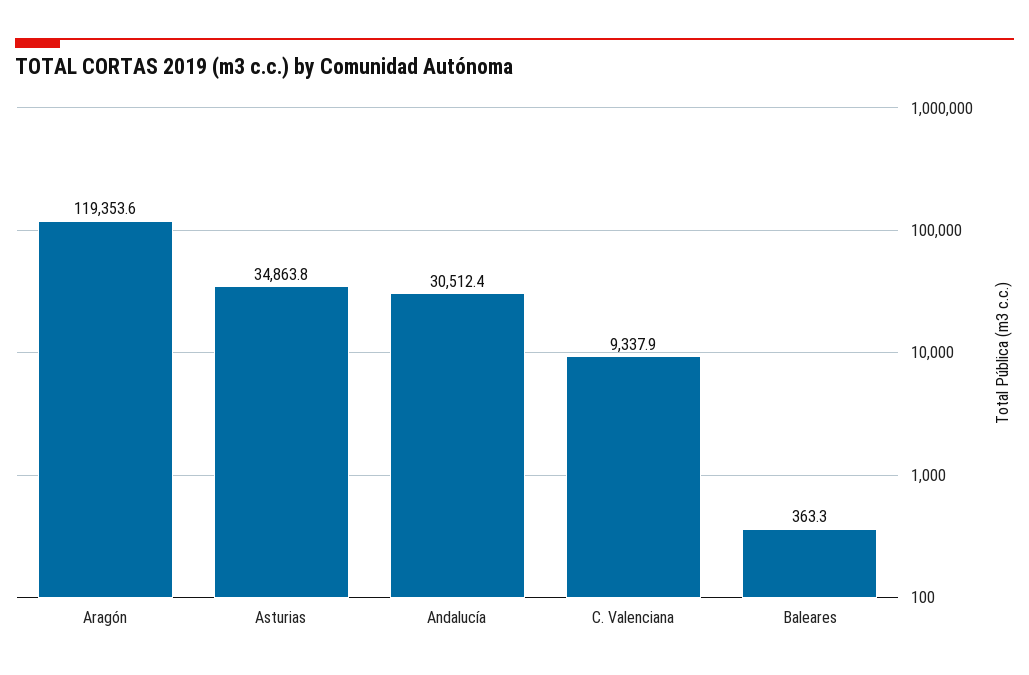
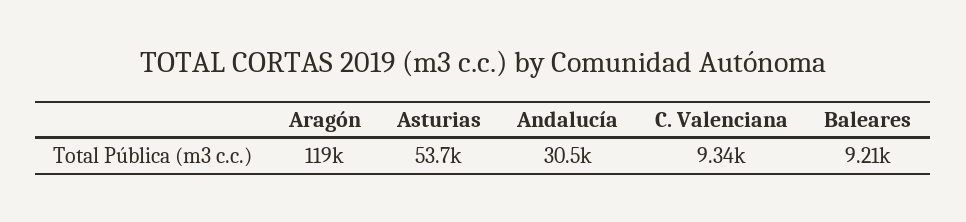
  {
    "Aragón": 119353.6,
-   "Asturias": 34863.8,
+   "Asturias": 53700,
    "Andalucía": 30512.4,
    "C. Valenciana": 9337.9,
-   "Baleares": 363.3
+   "Baleares": 9210
  }

